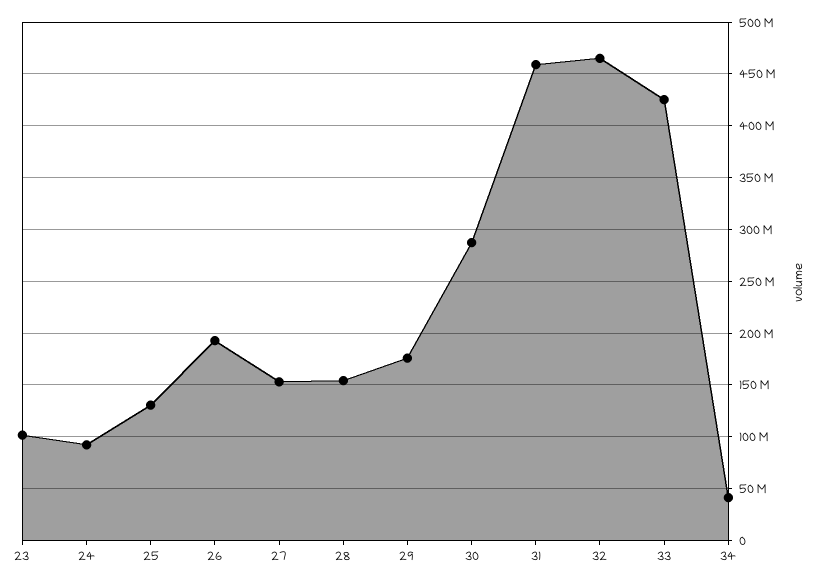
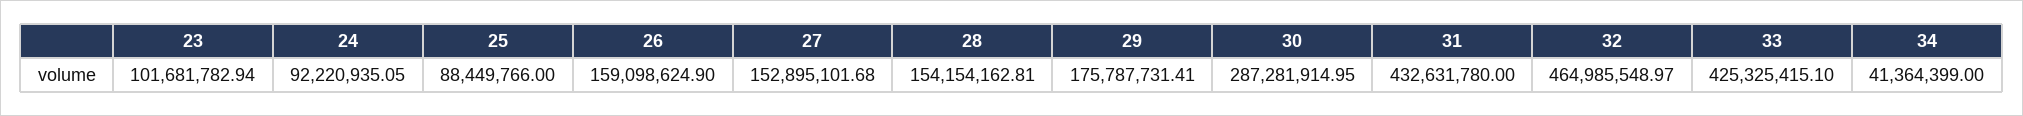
  {
    "23": 101681782.94,
    "24": 92220935.05,
-   "25": 130000000,
+   "25": 88449766,
-   "26": 190000000,
+   "26": 159098624.9,
    "27": 152895101.68,
    "28": 154154162.81,
    "29": 175787731.41,
    "30": 287281914.95,
-   "31": 460000000,
+   "31": 432631780,
    "32": 464985548.97,
    "33": 425325415.1,
    "34": 41364399
  }

